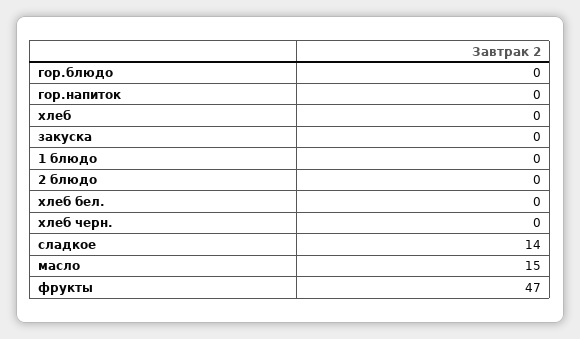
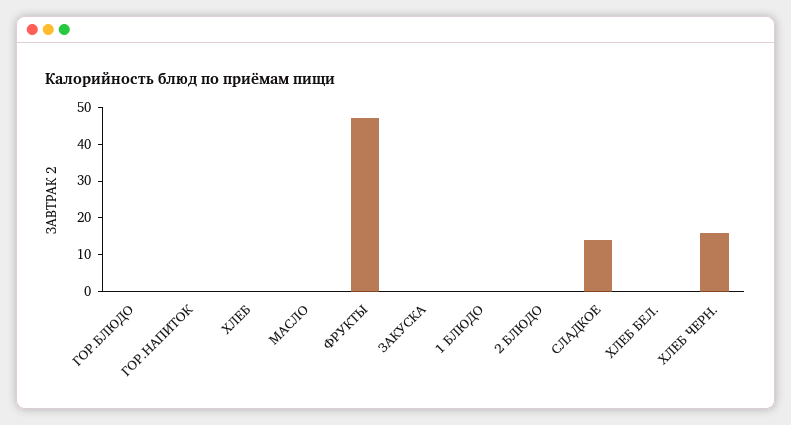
  {
    "гор.блюдо": 0,
    "гор.напиток": 0,
    "хлеб": 0,
    "закуска": 0,
    "1 блюдо": 0,
    "2 блюдо": 0,
    "хлеб бел.": 0,
-   "хлеб черн.": 0,
+   "хлеб черн.": 15,
    "сладкое": 14,
-   "масло": 15,
+   "масло": 0,
    "фрукты": 47
  }

